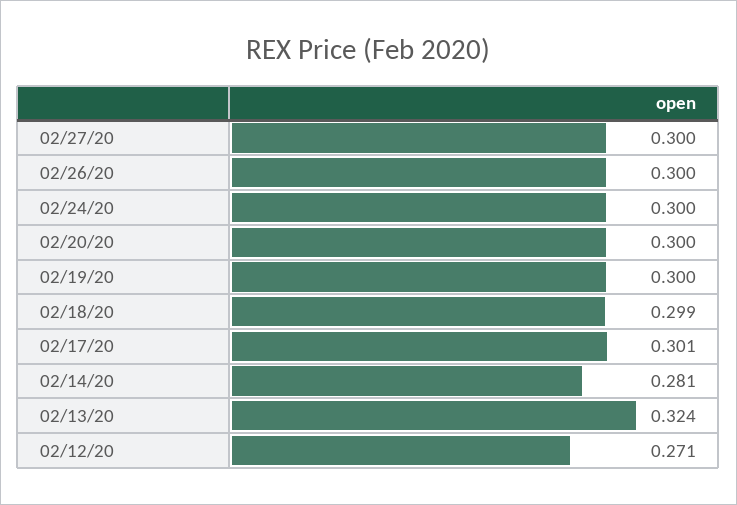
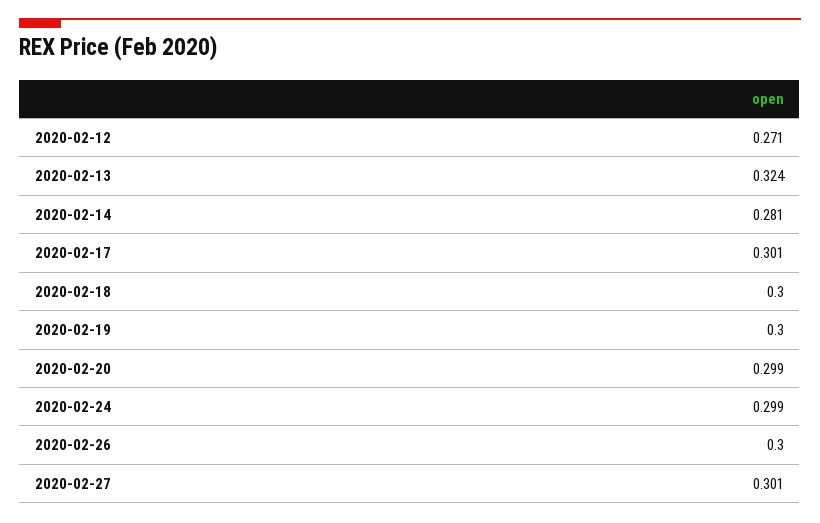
  {
-   "02/27/20": 0.3,
+   "02/27/20": 0.301,
    "02/26/20": 0.3,
-   "02/24/20": 0.3,
+   "02/24/20": 0.299,
-   "02/20/20": 0.3,
+   "02/20/20": 0.299,
    "02/19/20": 0.3,
-   "02/18/20": 0.299,
+   "02/18/20": 0.3,
    "02/17/20": 0.301,
    "02/14/20": 0.281,
    "02/13/20": 0.324,
    "02/12/20": 0.271
  }

